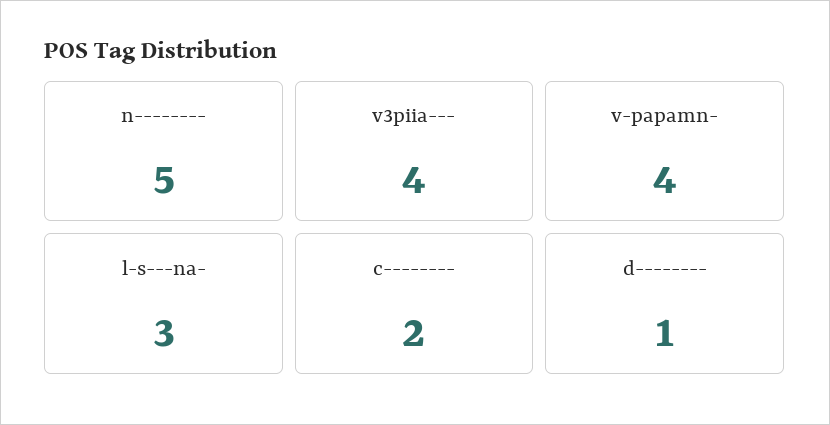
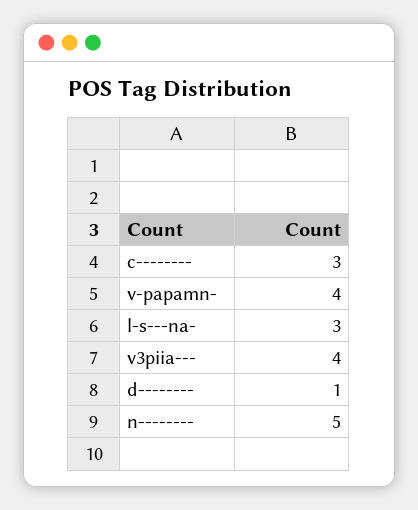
  {
    "n--------": 5,
    "v3piia---": 4,
    "v-papamn-": 4,
    "l-s---na-": 3,
-   "c--------": 2,
+   "c--------": 3,
    "d--------": 1
  }

